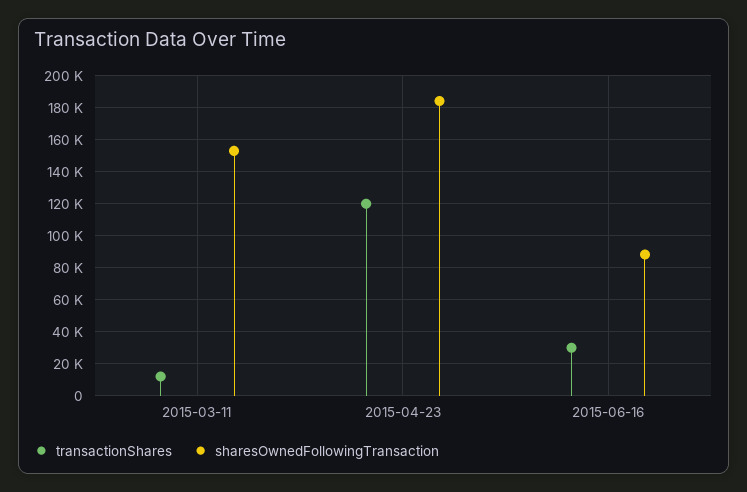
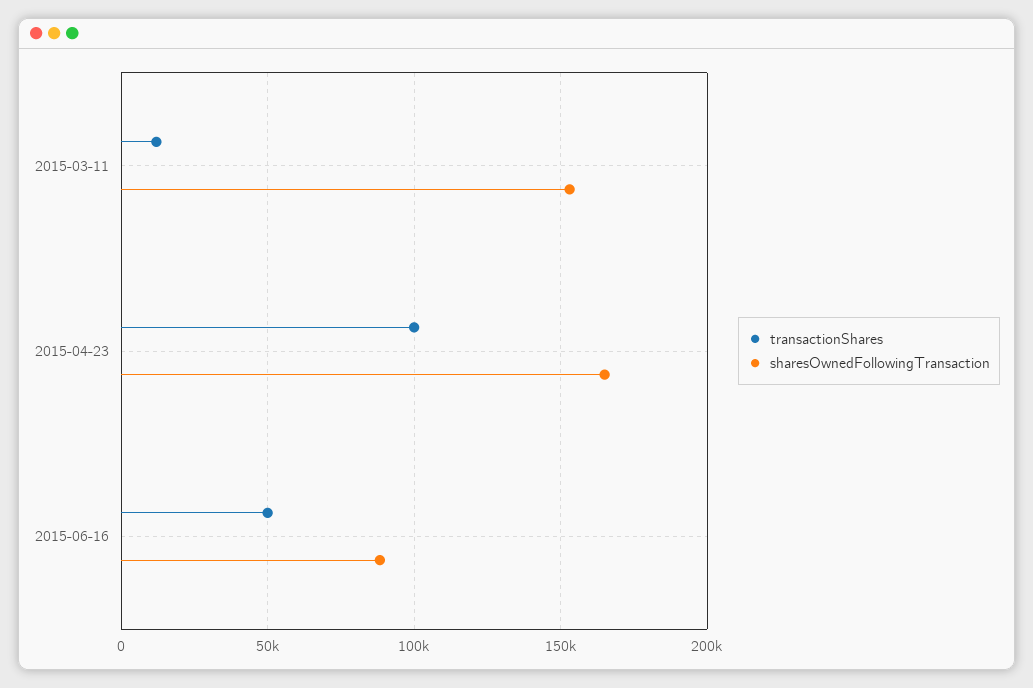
  {
    "transactionShares": {
      "2015-03-11": 10000,
-     "2015-04-23": 120000,
+     "2015-04-23": 100000,
-     "2015-06-16": 30000
+     "2015-06-16": 50000
    },
    "sharesOwnedFollowingTransaction": {
      "2015-03-11": 155000,
-     "2015-04-23": 185000,
+     "2015-04-23": 165000,
      "2015-06-16": 90000
    }
  }

